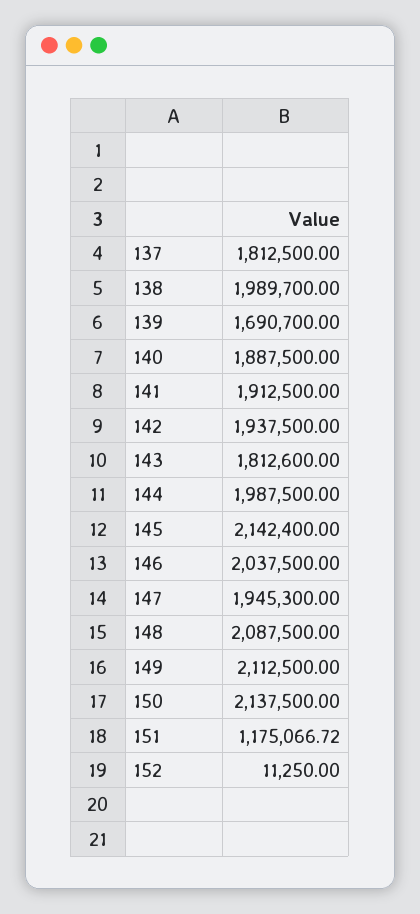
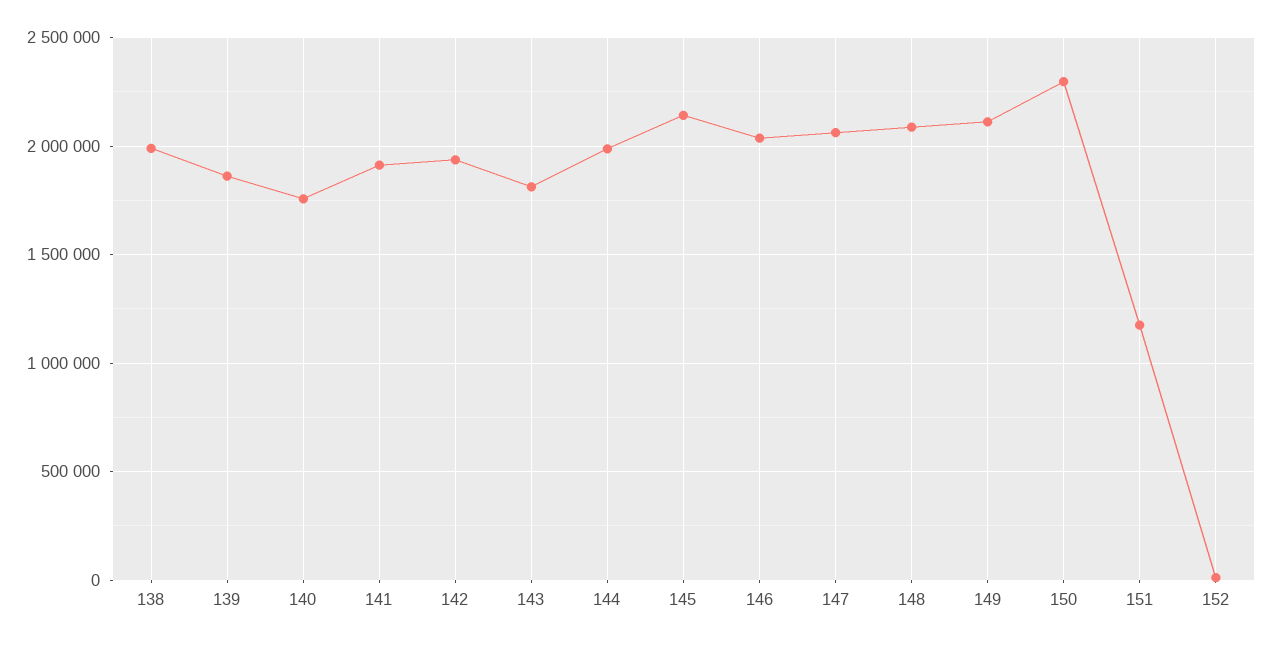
  {
-   "137": 1812500,
    "138": 1989700,
-   "139": 1690700,
+   "139": 1850000,
-   "140": 1887500,
+   "140": 1750000,
    "141": 1912500,
    "142": 1937500,
    "143": 1812600,
    "144": 1987500,
    "145": 2142400,
    "146": 2037500,
-   "147": 1945300,
+   "147": 2050000,
    "148": 2087500,
    "149": 2112500,
-   "150": 2137500,
+   "150": 2300000,
    "151": 1175066.72,
    "152": 11250
  }

